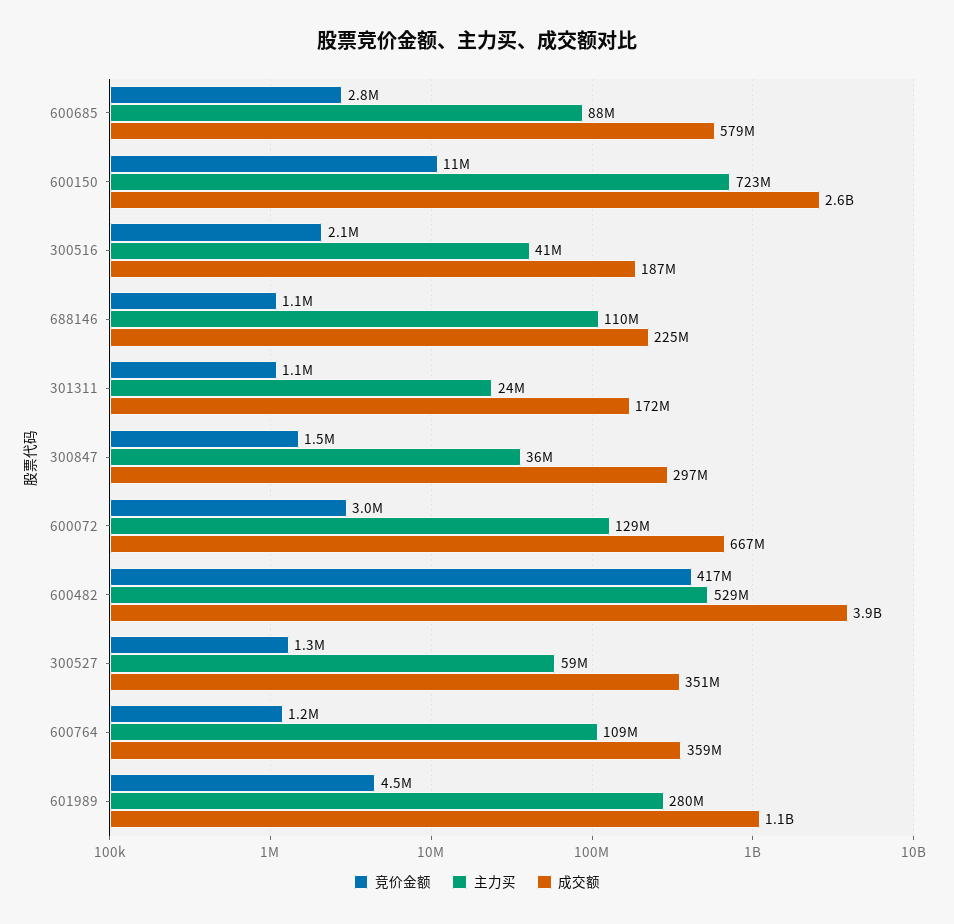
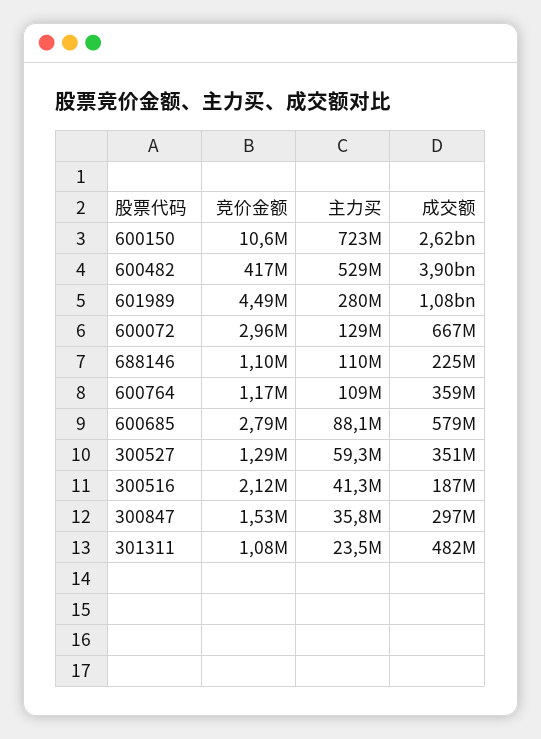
  {
    "竞价金额": {
      "600685": 2790000,
      "600150": 10600000,
      "300516": 2120000,
      "688146": 1100000,
      "301311": 1080000,
      "300847": 1530000,
      "600072": 2960000,
      "600482": 417000000,
      "300527": 1290000,
      "600764": 1170000,
      "601989": 4490000
    },
    "主力买": {
      "600685": 88100000,
      "600150": 723000000,
      "300516": 41300000,
      "688146": 110000000,
      "301311": 23500000,
      "300847": 35800000,
      "600072": 129000000,
      "600482": 529000000,
      "300527": 59300000,
      "600764": 109000000,
      "601989": 280000000
    },
    "成交额": {
      "600685": 579000000,
      "600150": 2620000000,
      "300516": 187000000,
      "688146": 225000000,
-     "301311": 172000000,
+     "301311": 482000000,
      "300847": 297000000,
      "600072": 667000000,
      "600482": 3900000000,
      "300527": 351000000,
      "600764": 359000000,
      "601989": 1080000000
    }
  }

